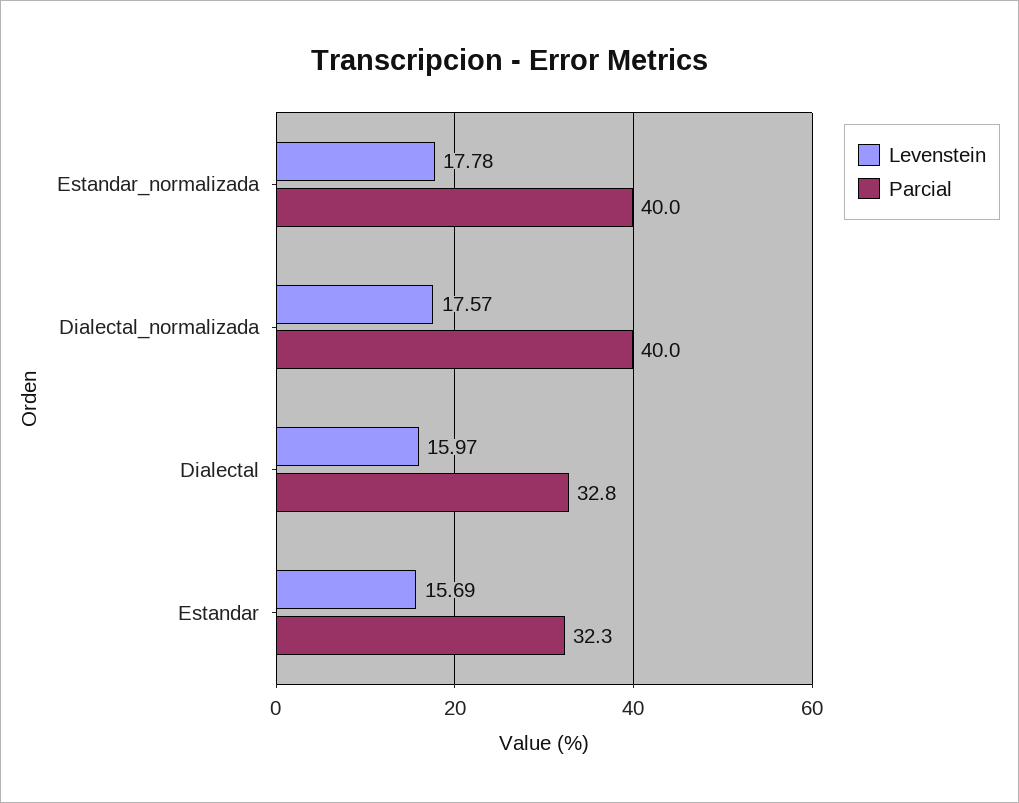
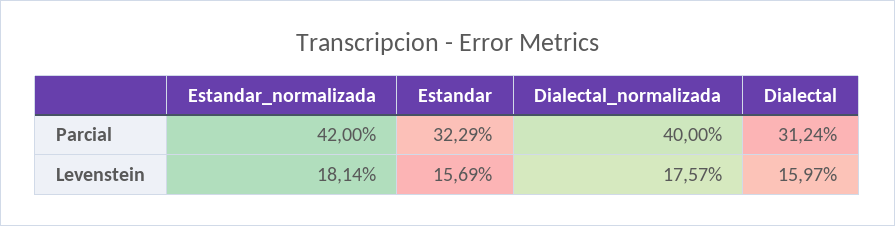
  {
    "Levenstein": {
-     "Estandar_normalizada": 17.78,
+     "Estandar_normalizada": 18.14,
      "Dialectal_normalizada": 17.57,
      "Dialectal": 15.97,
      "Estandar": 15.69
    },
    "Parcial": {
-     "Estandar_normalizada": 40,
+     "Estandar_normalizada": 42,
      "Dialectal_normalizada": 40,
-     "Dialectal": 32.8,
+     "Dialectal": 31.24,
      "Estandar": 32.29
    }
  }

